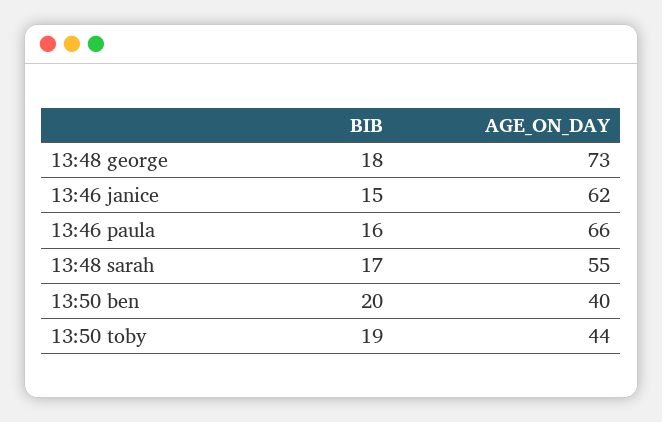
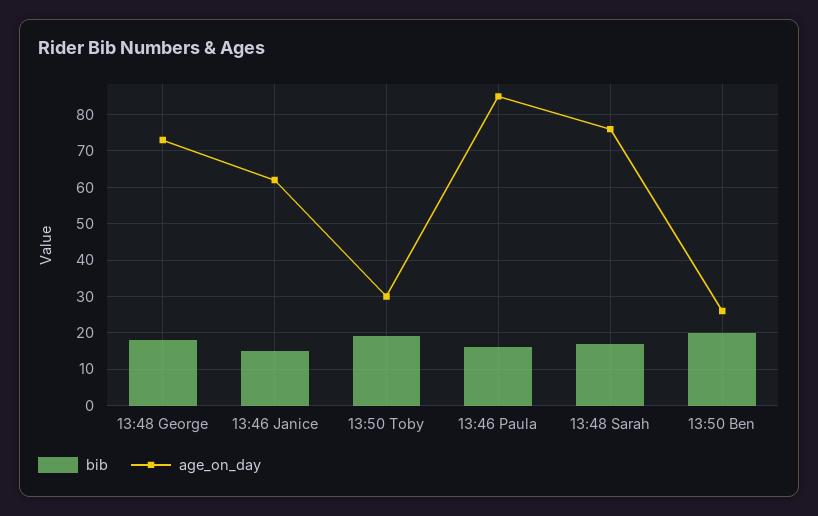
  {
    "BIB": {
      "13:48 george": 18,
      "13:46 janice": 15,
      "13:46 paula": 16,
      "13:48 sarah": 17,
      "13:50 ben": 20,
      "13:50 toby": 19
    },
    "AGE_ON_DAY": {
      "13:48 george": 73,
      "13:46 janice": 62,
-     "13:46 paula": 66,
+     "13:46 paula": 85,
-     "13:48 sarah": 55,
+     "13:48 sarah": 75,
-     "13:50 ben": 40,
+     "13:50 ben": 25,
-     "13:50 toby": 44
+     "13:50 toby": 30
    }
  }

